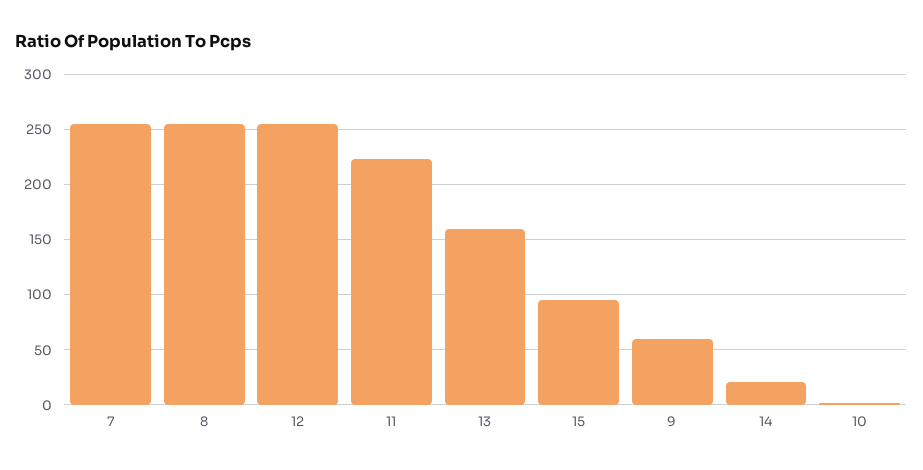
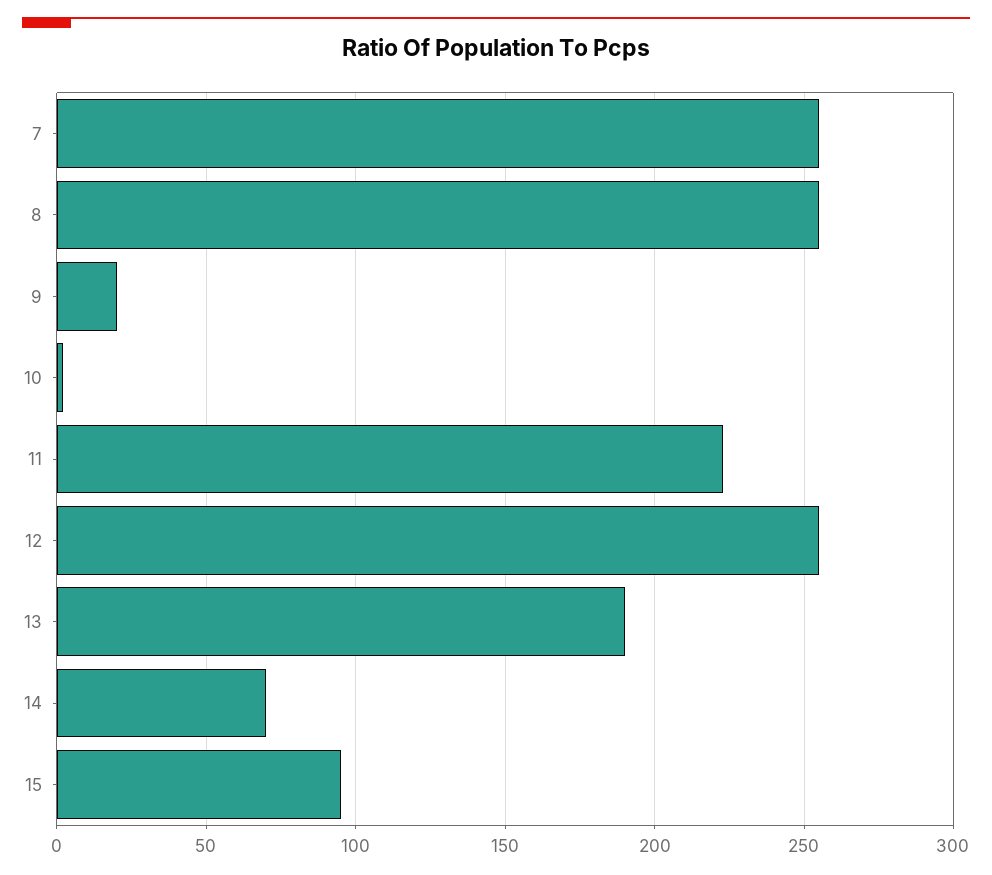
  {
    "7": 255,
    "8": 255,
    "12": 255,
    "11": 225,
-   "13": 160,
+   "13": 190,
    "15": 95,
-   "9": 60,
+   "9": 20,
-   "14": 20,
+   "14": 70,
    "10": 0
  }

